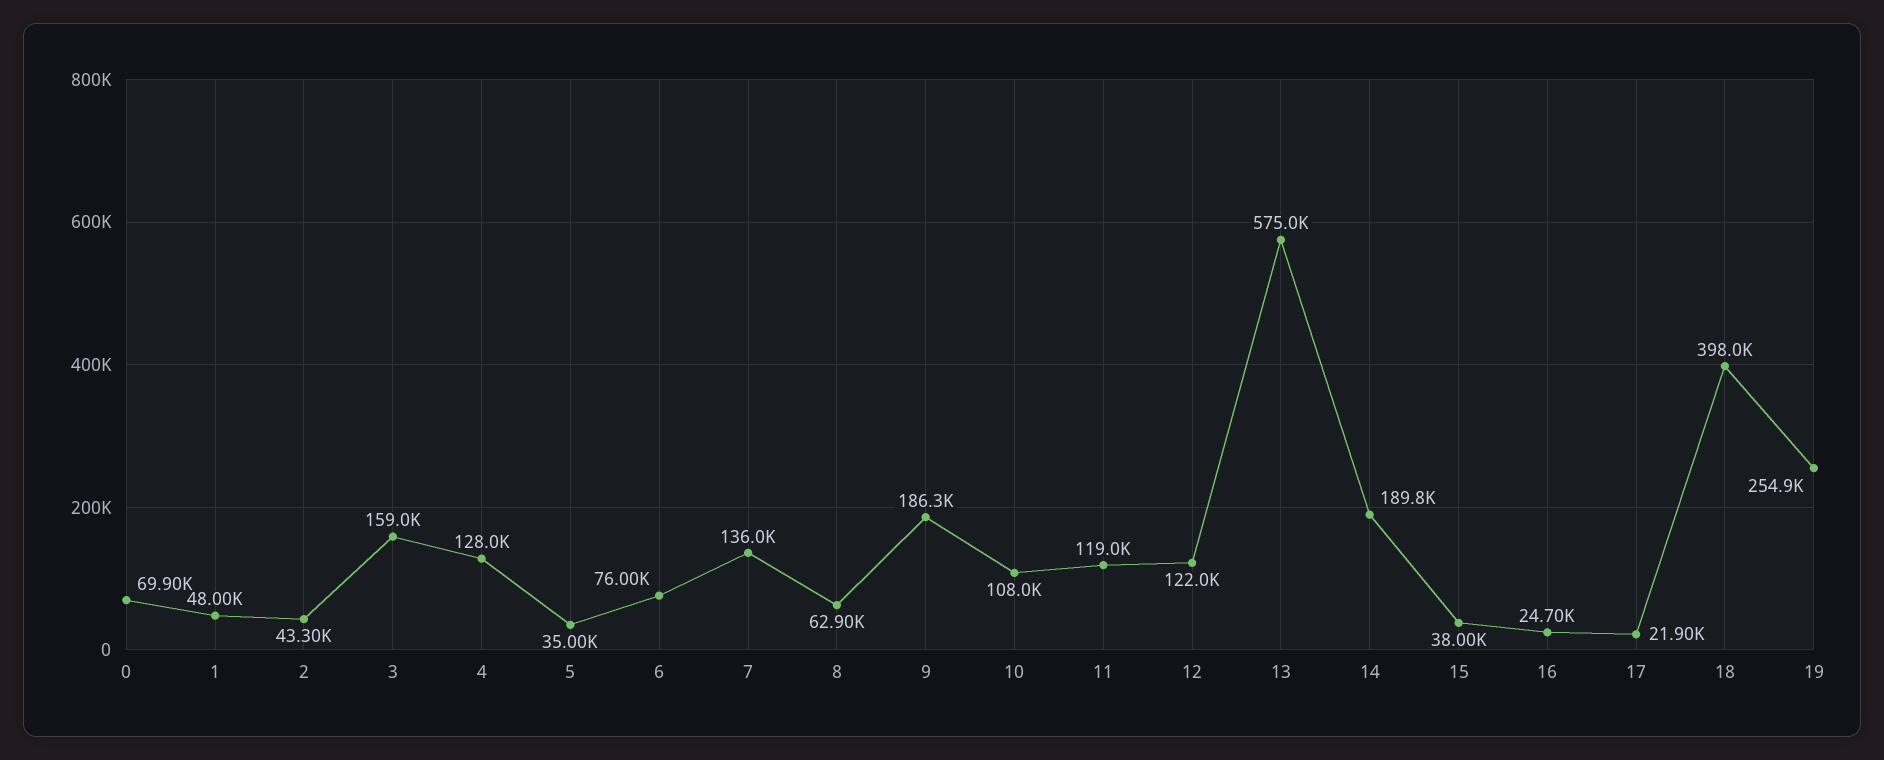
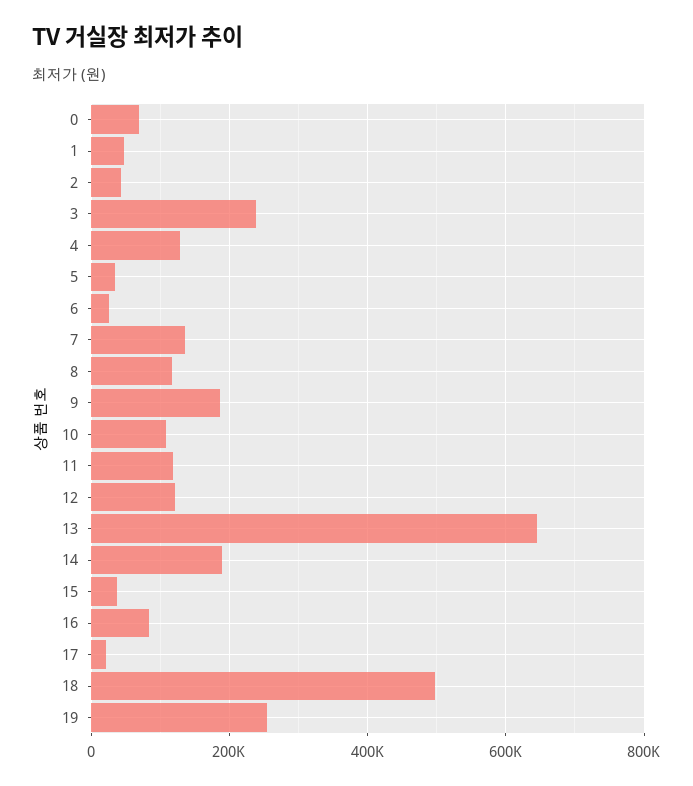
  {
    "0": 69900,
    "1": 48000,
    "2": 43300,
-   "3": 159000,
+   "3": 240000,
    "4": 128000,
    "5": 35000,
-   "6": 76000,
+   "6": 20000,
    "7": 136000,
-   "8": 62900,
+   "8": 120000,
    "9": 186300,
    "10": 108000,
    "11": 119000,
    "12": 122000,
-   "13": 575000,
+   "13": 640000,
    "14": 189800,
    "15": 38000,
-   "16": 24700,
+   "16": 80000,
    "17": 21900,
-   "18": 398000,
+   "18": 500000,
    "19": 254900
  }

